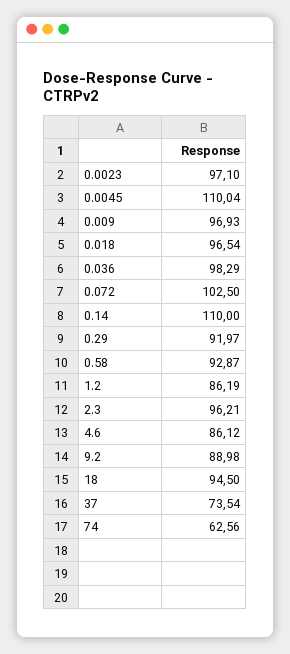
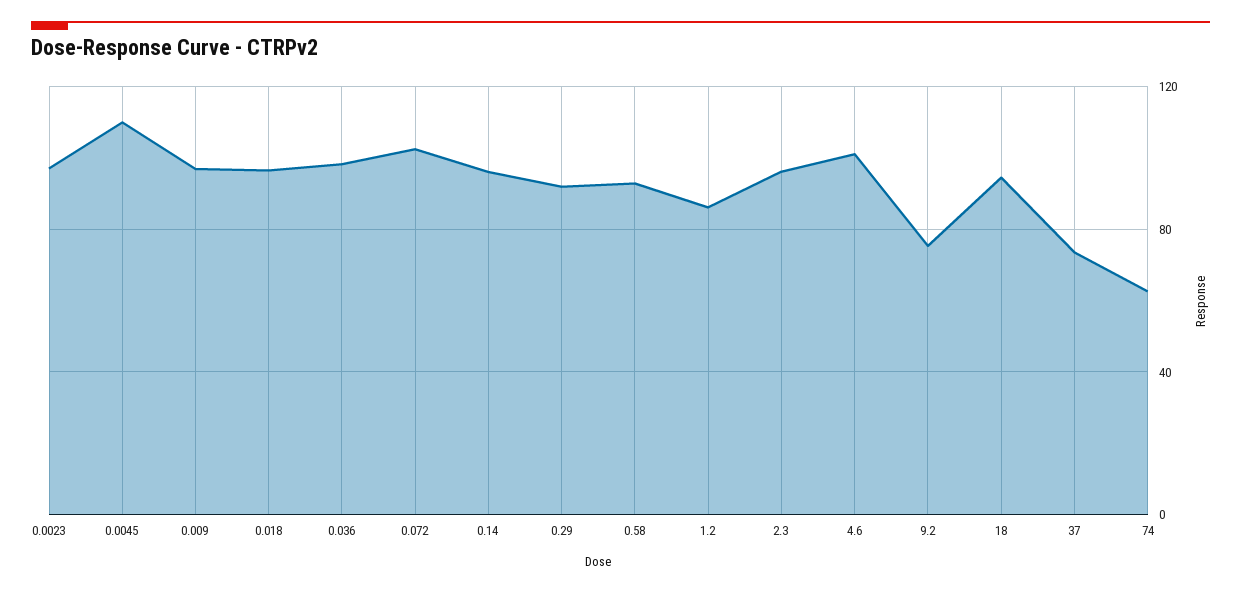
  {
    "0.0023": 97.1,
    "0.0045": 110.04,
    "0.009": 96.93,
    "0.018": 96.54,
    "0.036": 98.29,
    "0.072": 102.5,
-   "0.14": 110,
+   "0.14": 95,
    "0.29": 91.97,
    "0.58": 92.87,
    "1.2": 86.19,
    "2.3": 96.21,
-   "4.6": 86.12,
+   "4.6": 100,
-   "9.2": 88.98,
+   "9.2": 75,
    "18": 94.5,
    "37": 73.54,
    "74": 62.56
  }

